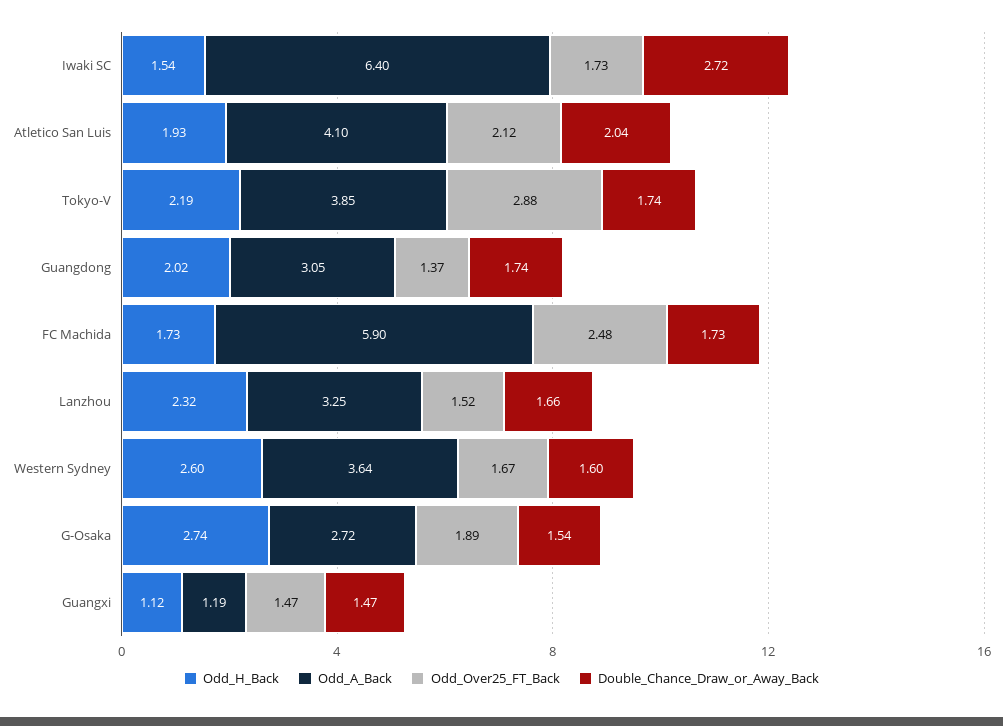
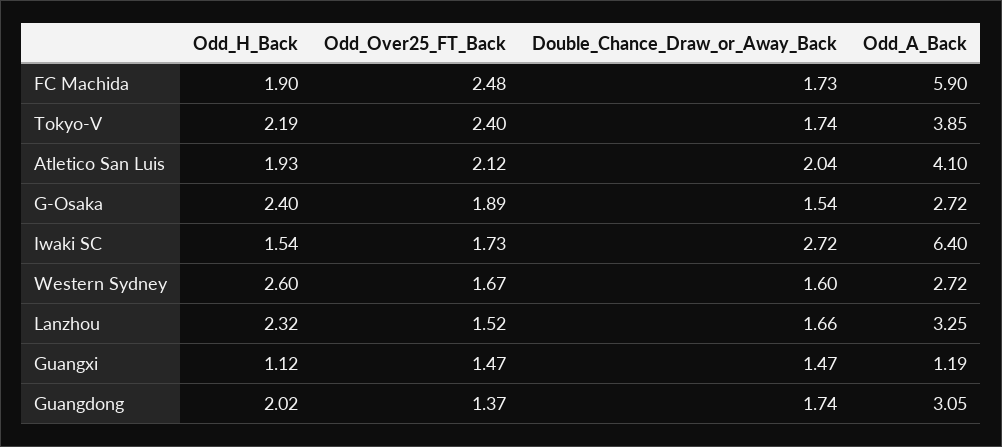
  {
    "Odd_H_Back": {
      "Iwaki SC": 1.54,
      "Atletico San Luis": 1.93,
      "Tokyo-V": 2.19,
      "Guangdong": 2.02,
-     "FC Machida": 1.73,
+     "FC Machida": 1.9,
      "Lanzhou": 2.32,
      "Western Sydney": 2.6,
-     "G-Osaka": 2.74,
+     "G-Osaka": 2.4,
      "Guangxi": 1.12
    },
    "Odd_A_Back": {
      "Iwaki SC": 6.4,
      "Atletico San Luis": 4.1,
      "Tokyo-V": 3.85,
      "Guangdong": 3.05,
      "FC Machida": 5.9,
      "Lanzhou": 3.25,
-     "Western Sydney": 3.64,
+     "Western Sydney": 2.72,
      "G-Osaka": 2.72,
      "Guangxi": 1.19
    },
    "Odd_Over25_FT_Back": {
      "Iwaki SC": 1.73,
      "Atletico San Luis": 2.12,
-     "Tokyo-V": 2.88,
+     "Tokyo-V": 2.4,
      "Guangdong": 1.37,
      "FC Machida": 2.48,
      "Lanzhou": 1.52,
      "Western Sydney": 1.67,
      "G-Osaka": 1.89,
      "Guangxi": 1.47
    },
    "Double_Chance_Draw_or_Away_Back": {
      "Iwaki SC": 2.72,
      "Atletico San Luis": 2.04,
      "Tokyo-V": 1.74,
      "Guangdong": 1.74,
      "FC Machida": 1.73,
      "Lanzhou": 1.66,
      "Western Sydney": 1.6,
      "G-Osaka": 1.54,
      "Guangxi": 1.47
    }
  }

